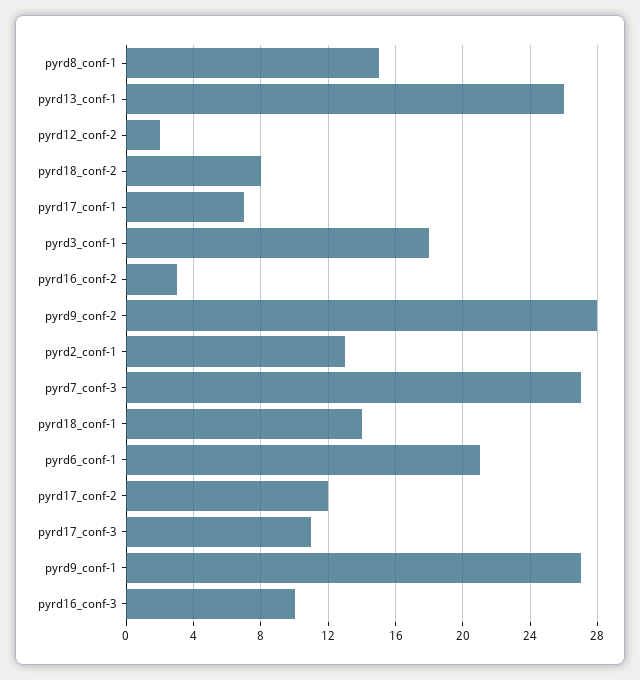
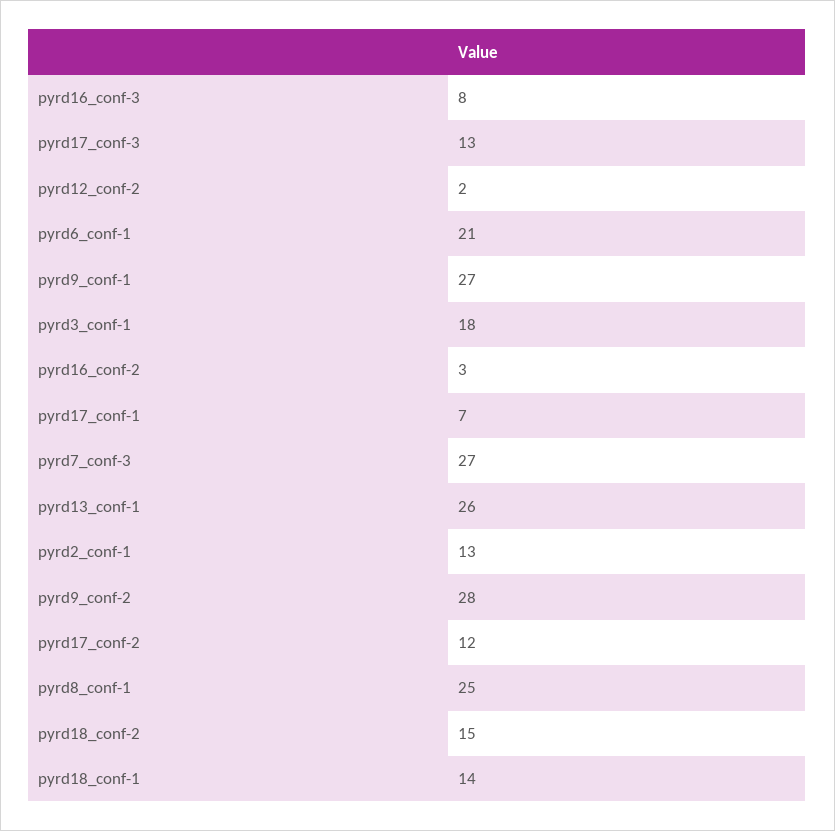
  {
-   "pyrd8_conf-1": 15,
+   "pyrd8_conf-1": 25,
    "pyrd13_conf-1": 26,
    "pyrd12_conf-2": 2,
-   "pyrd18_conf-2": 8,
+   "pyrd18_conf-2": 15,
    "pyrd17_conf-1": 7,
    "pyrd3_conf-1": 18,
    "pyrd16_conf-2": 3,
    "pyrd9_conf-2": 28,
    "pyrd2_conf-1": 13,
    "pyrd7_conf-3": 27,
    "pyrd18_conf-1": 14,
    "pyrd6_conf-1": 21,
    "pyrd17_conf-2": 12,
-   "pyrd17_conf-3": 11,
+   "pyrd17_conf-3": 13,
    "pyrd9_conf-1": 27,
-   "pyrd16_conf-3": 10
+   "pyrd16_conf-3": 8
  }

